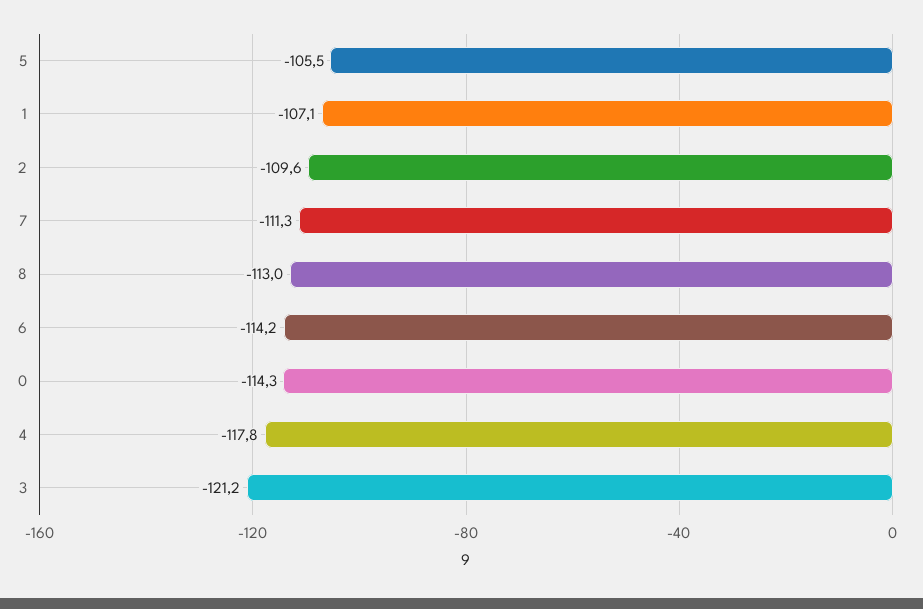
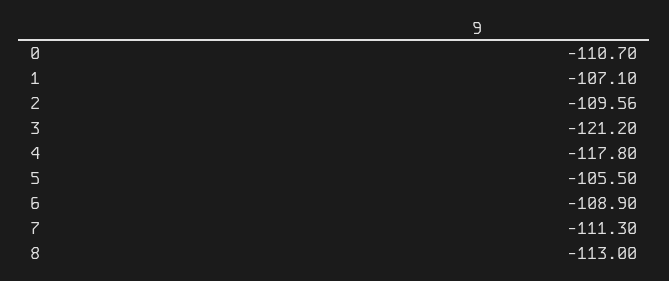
  {
    "5": -105.5,
    "1": -107.1,
    "2": -109.56,
    "7": -111.3,
    "8": -113,
-   "6": -114.2,
+   "6": -108.9,
-   "0": -114.3,
+   "0": -110.7,
    "4": -117.8,
    "3": -121.2
  }

